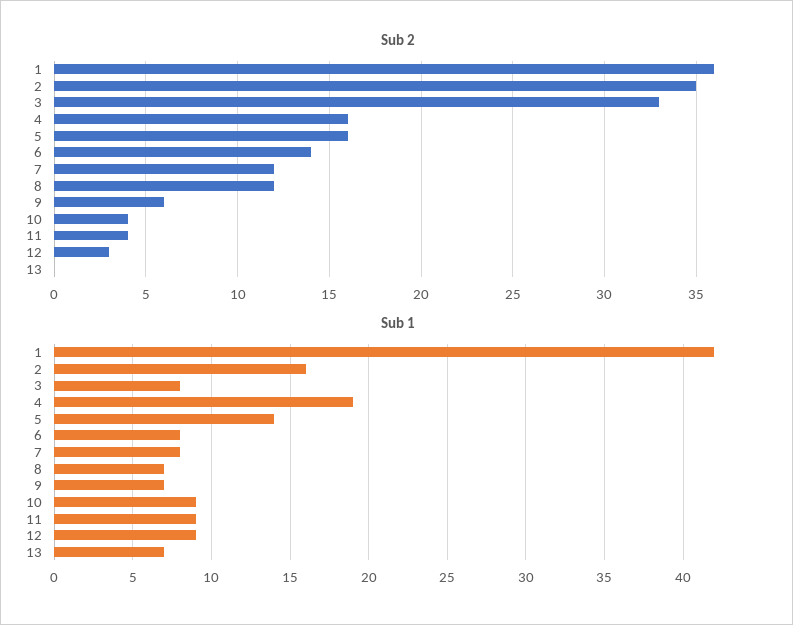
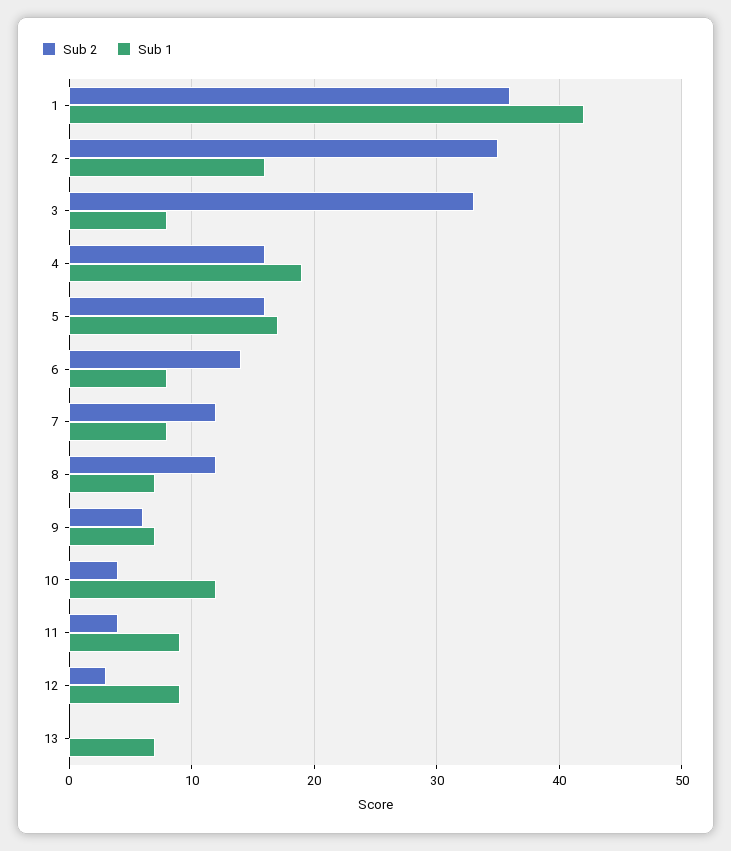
  {
    "Sub 2": {
      "1": 36,
      "2": 35,
      "3": 33,
      "4": 16,
      "5": 16,
      "6": 14,
      "7": 12,
      "8": 12,
      "9": 6,
      "10": 4,
      "11": 4,
      "12": 3,
      "13": 0
    },
    "Sub 1": {
      "1": 42,
      "2": 16,
      "3": 8,
      "4": 19,
-     "5": 14,
+     "5": 17,
      "6": 8,
      "7": 8,
      "8": 7,
      "9": 7,
-     "10": 9,
+     "10": 12,
      "11": 9,
      "12": 9,
      "13": 7
    }
  }

